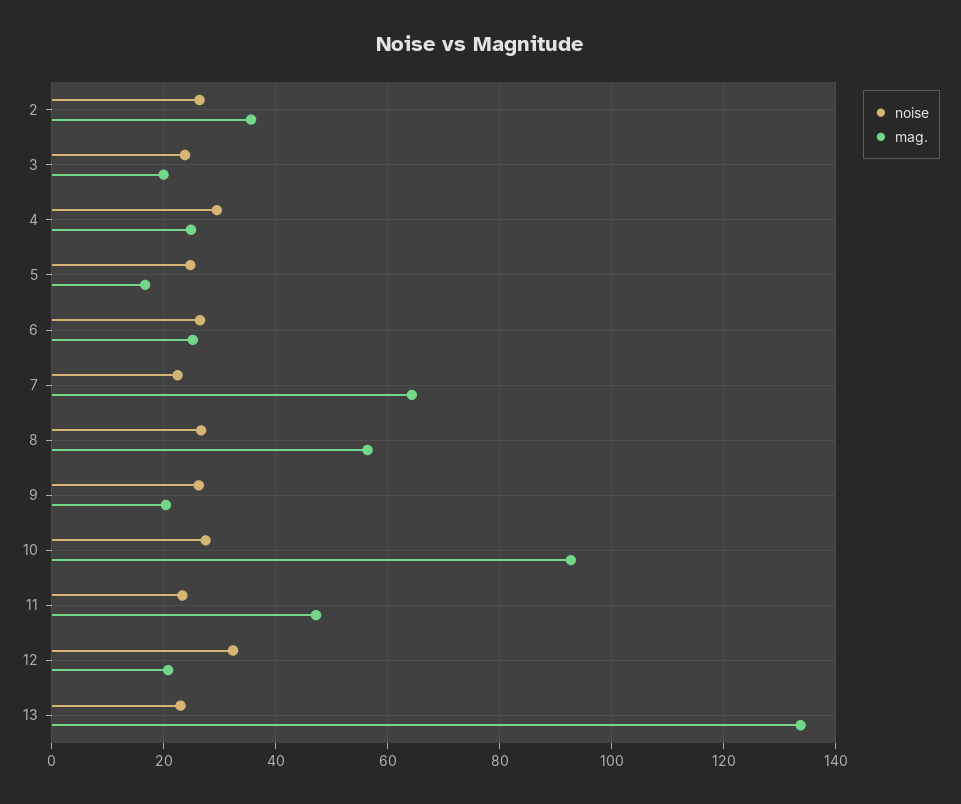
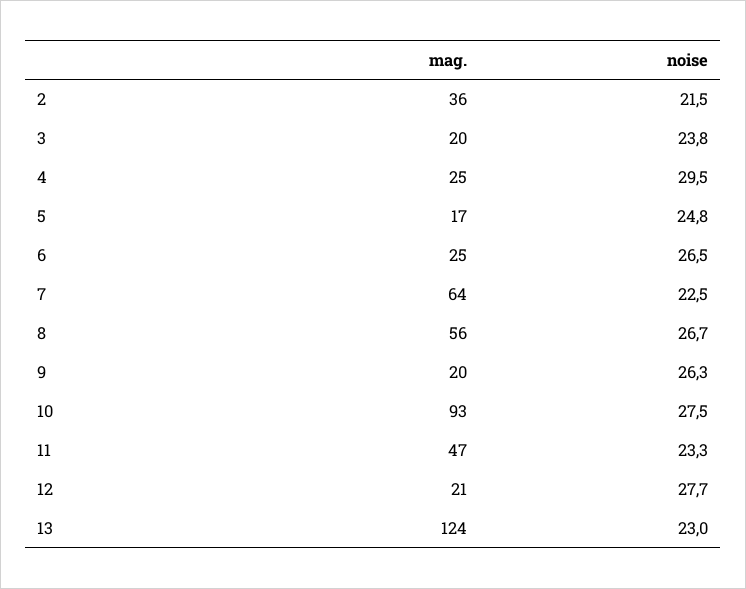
  {
    "noise": {
-     "2": 26,
+     "2": 21.5,
      "3": 23.8,
      "4": 29.5,
      "5": 24.8,
      "6": 26.5,
      "7": 22.5,
      "8": 26.7,
      "9": 26.3,
      "10": 27.5,
      "11": 23.3,
-     "12": 32,
+     "12": 27.7,
      "13": 23
    },
    "mag.": {
      "2": 36,
      "3": 20,
      "4": 25,
      "5": 17,
      "6": 25,
      "7": 64,
      "8": 56,
      "9": 20,
      "10": 93,
      "11": 47,
      "12": 21,
-     "13": 134
+     "13": 124
    }
  }

